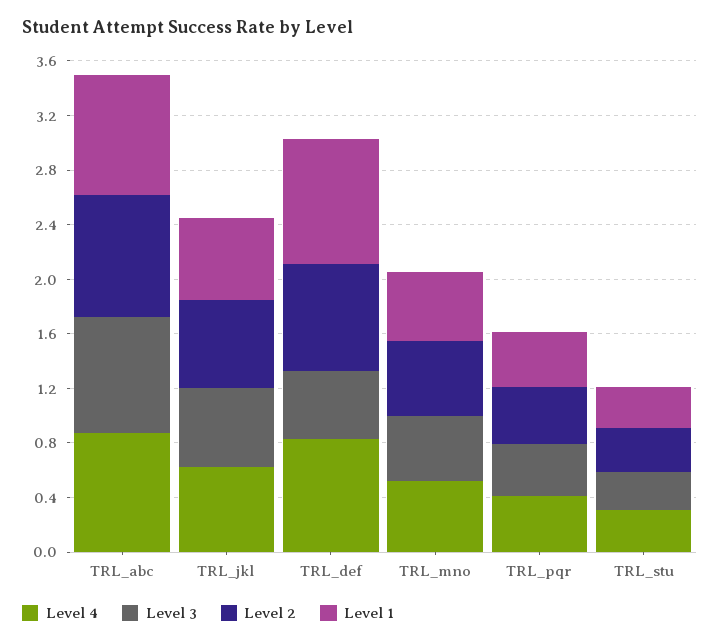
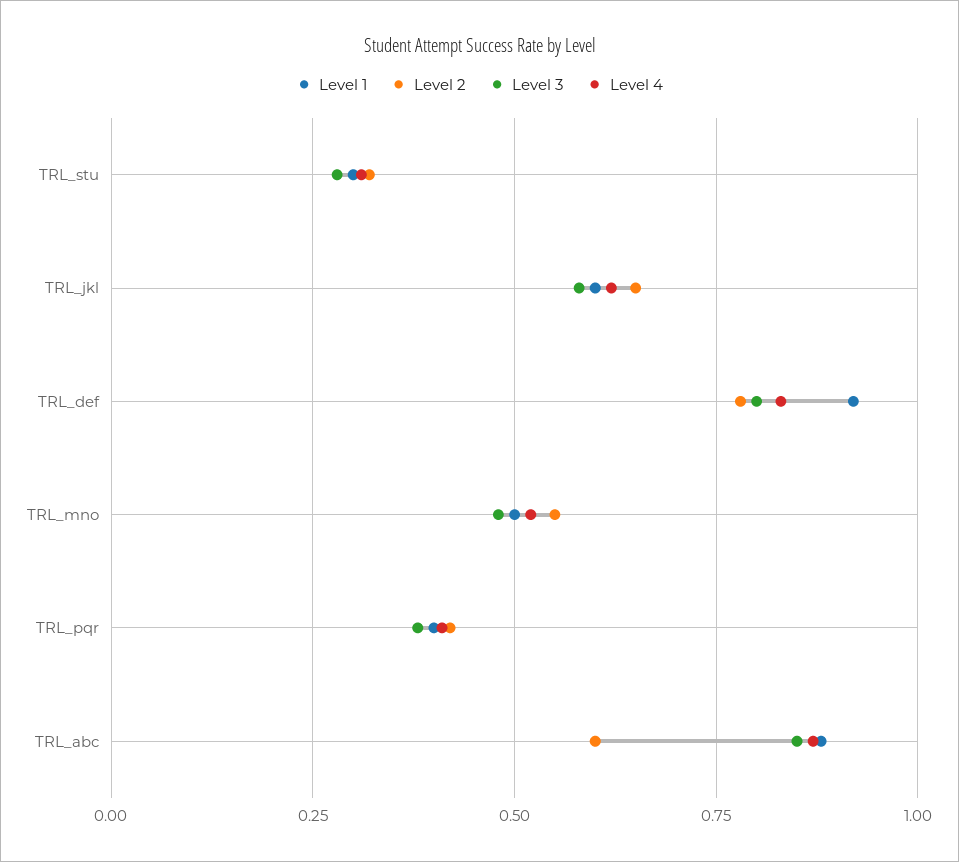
  {
    "Level 4": {
      "TRL_abc": 0.85,
      "TRL_jkl": 0.6,
      "TRL_def": 0.85,
      "TRL_mno": 0.5,
      "TRL_pqr": 0.4,
      "TRL_stu": 0.3
    },
    "Level 3": {
      "TRL_abc": 0.85,
      "TRL_jkl": 0.6,
-     "TRL_def": 0.5,
+     "TRL_def": 0.8,
      "TRL_mno": 0.5,
      "TRL_pqr": 0.4,
      "TRL_stu": 0.3
    },
    "Level 2": {
-     "TRL_abc": 0.9,
+     "TRL_abc": 0.6,
      "TRL_jkl": 0.65,
      "TRL_def": 0.8,
      "TRL_mno": 0.55,
      "TRL_pqr": 0.4,
      "TRL_stu": 0.3
    },
    "Level 1": {
      "TRL_abc": 0.9,
      "TRL_jkl": 0.6,
      "TRL_def": 0.9,
      "TRL_mno": 0.5,
      "TRL_pqr": 0.4,
      "TRL_stu": 0.3
    }
  }

